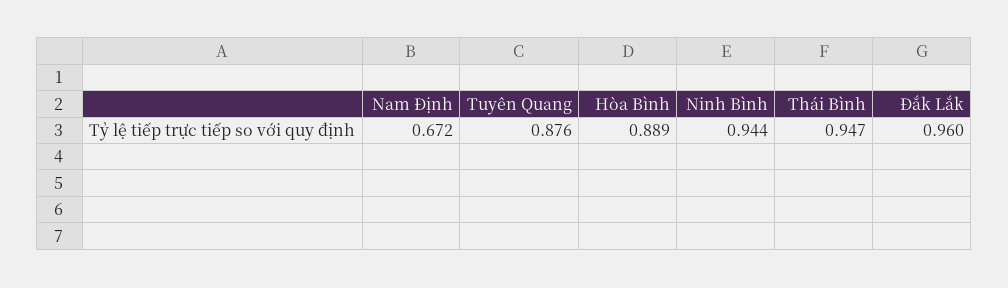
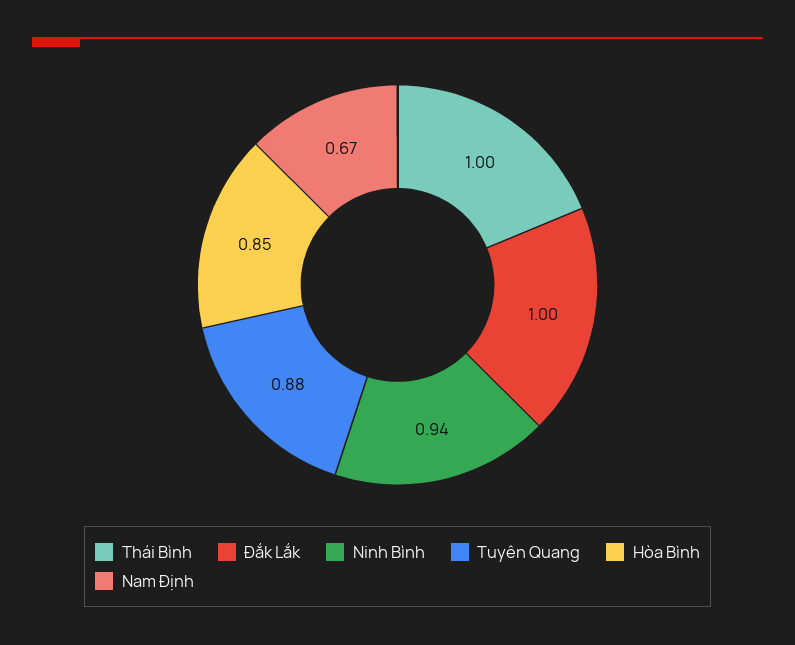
  {
    "Nam Định": 0.672,
    "Tuyên Quang": 0.876,
-   "Hòa Bình": 0.889,
+   "Hòa Bình": 0.85,
    "Ninh Bình": 0.944,
-   "Thái Bình": 0.947,
+   "Thái Bình": 1,
-   "Đắk Lắk": 0.96
+   "Đắk Lắk": 1
  }

